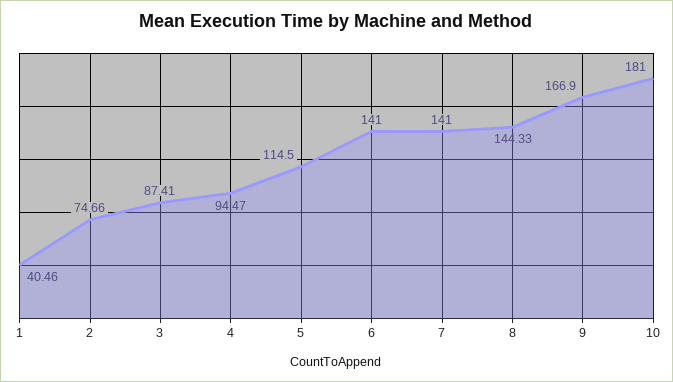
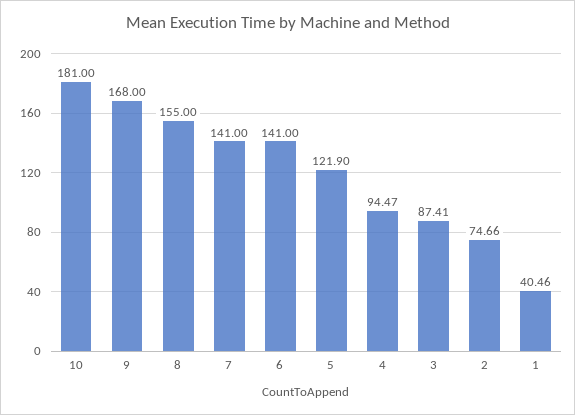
  {
    "1": 40.46,
    "2": 74.66,
    "3": 87.41,
    "4": 94.47,
-   "5": 114.5,
+   "5": 121.9,
    "6": 141,
    "7": 141,
-   "8": 144.33,
+   "8": 155,
-   "9": 166.9,
+   "9": 168,
    "10": 181
  }

